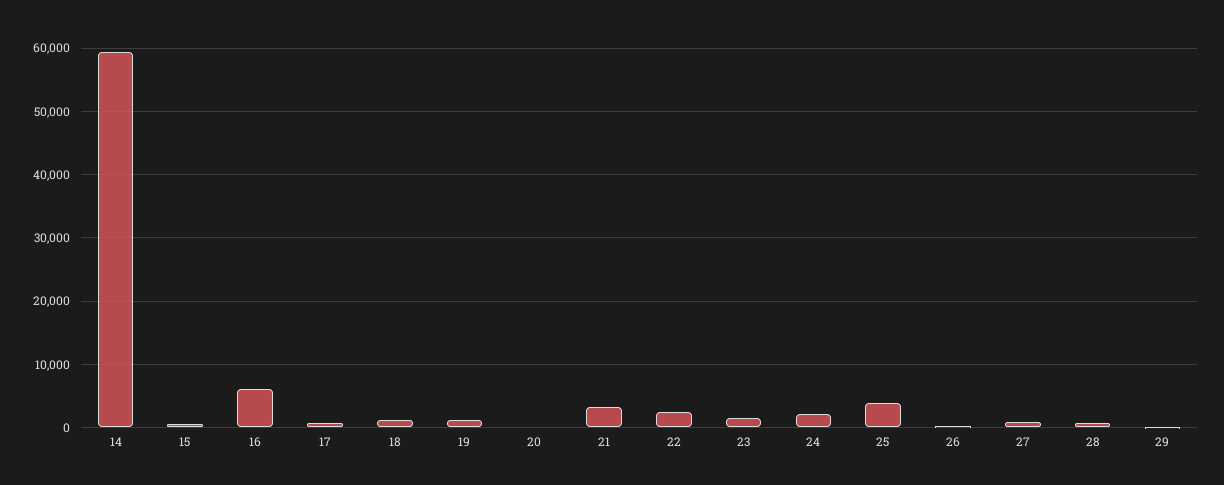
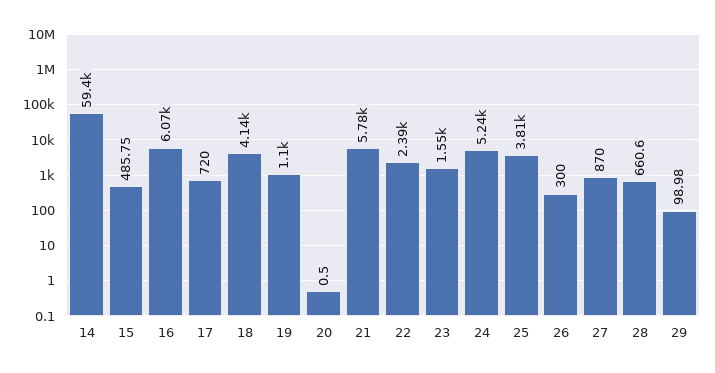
  {
    "14": 59400,
    "15": 485.75,
    "16": 6070,
    "17": 720,
-   "18": 1000,
+   "18": 4140,
    "19": 1100,
    "20": 0.5,
-   "21": 3000,
+   "21": 5780,
    "22": 2390,
    "23": 1550,
-   "24": 2000,
+   "24": 5240,
    "25": 3810,
    "26": 300,
    "27": 870,
    "28": 660.6,
    "29": 98.98
  }

